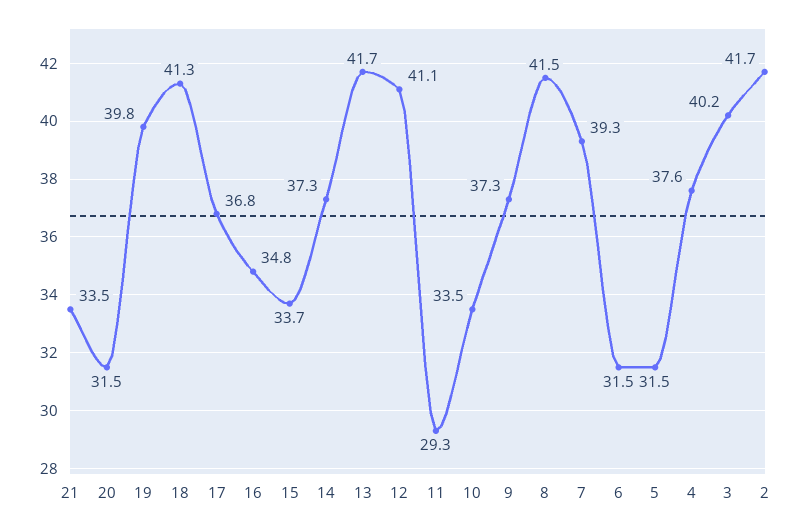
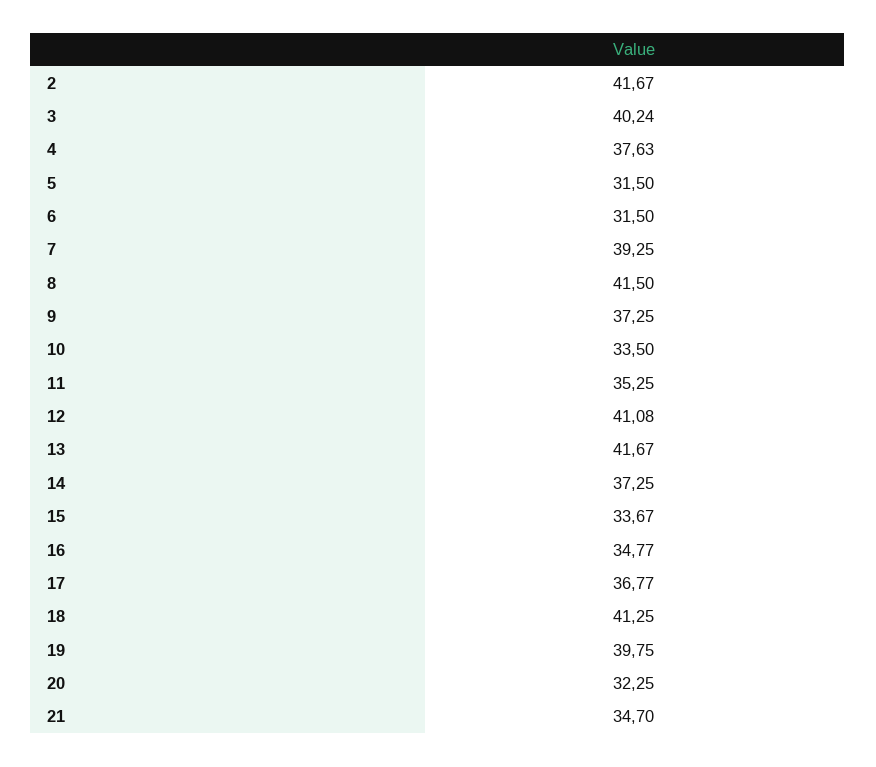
  {
-   "21": 33.5,
+   "21": 34.7,
-   "20": 31.5,
+   "20": 32.25,
    "19": 39.75,
    "18": 41.25,
    "17": 36.77,
    "16": 34.77,
    "15": 33.67,
    "14": 37.25,
    "13": 41.67,
    "12": 41.08,
-   "11": 29.3,
+   "11": 35.25,
    "10": 33.5,
    "9": 37.25,
    "8": 41.5,
    "7": 39.25,
    "6": 31.5,
    "5": 31.5,
    "4": 37.63,
    "3": 40.24,
    "2": 41.67
  }

